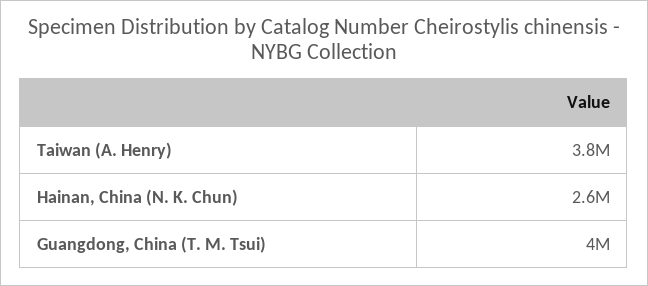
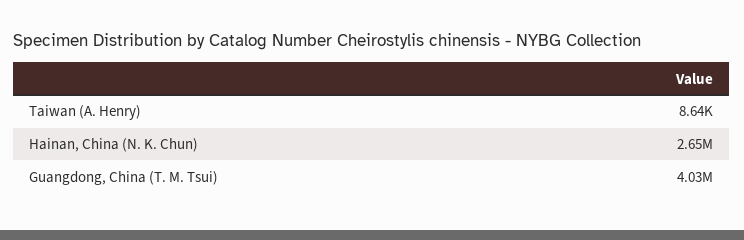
  {
-   "Taiwan (A. Henry)": 3800000,
+   "Taiwan (A. Henry)": 8640,
    "Hainan, China (N. K. Chun)": 2650000,
    "Guangdong, China (T. M. Tsui)": 4030000
  }

